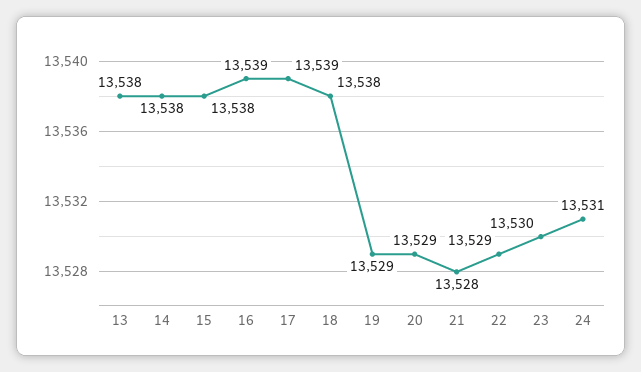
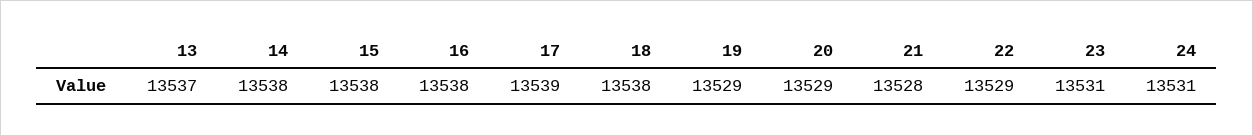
  {
-   "13": 13538,
+   "13": 13537,
    "14": 13538,
    "15": 13538,
-   "16": 13539,
+   "16": 13538,
    "17": 13539,
    "18": 13538,
    "19": 13529,
    "20": 13529,
    "21": 13528,
    "22": 13529,
-   "23": 13530,
+   "23": 13531,
    "24": 13531
  }

